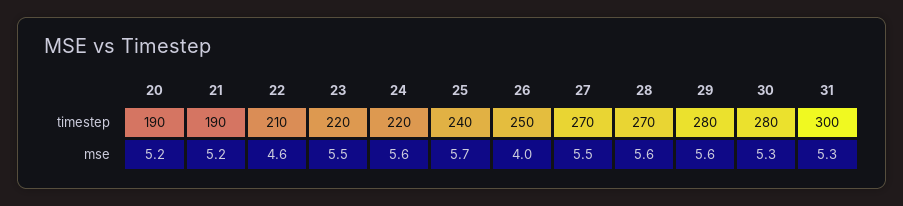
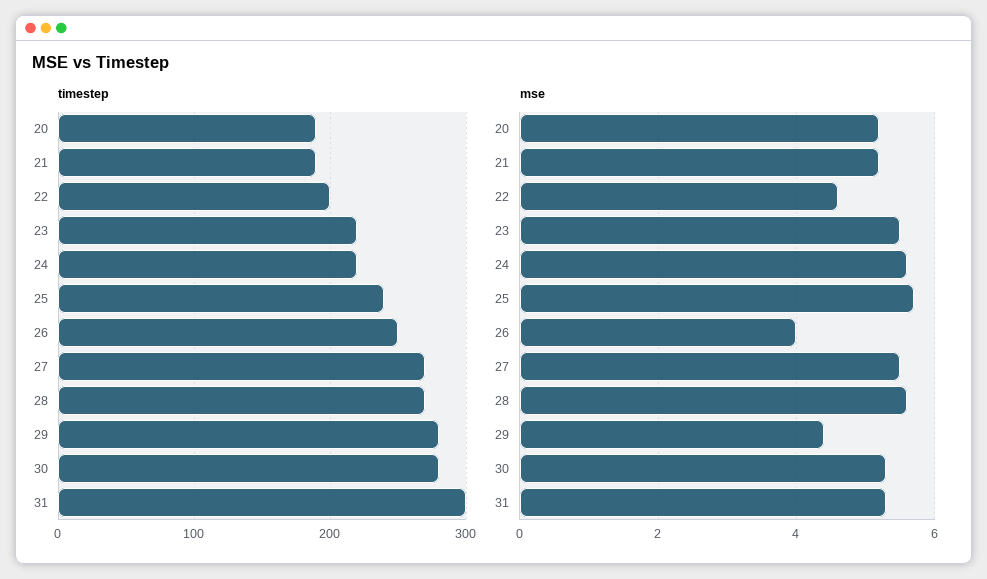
  {
    "timestep": {
      "20": 190,
      "21": 190,
-     "22": 210,
+     "22": 200,
      "23": 220,
      "24": 220,
      "25": 240,
      "26": 250,
      "27": 270,
      "28": 270,
      "29": 280,
      "30": 280,
      "31": 300
    },
    "mse": {
      "20": 5.2,
      "21": 5.2,
      "22": 4.6,
      "23": 5.5,
      "24": 5.6,
      "25": 5.7,
      "26": 4,
      "27": 5.5,
      "28": 5.6,
-     "29": 5.6,
+     "29": 4.5,
      "30": 5.3,
      "31": 5.3
    }
  }

